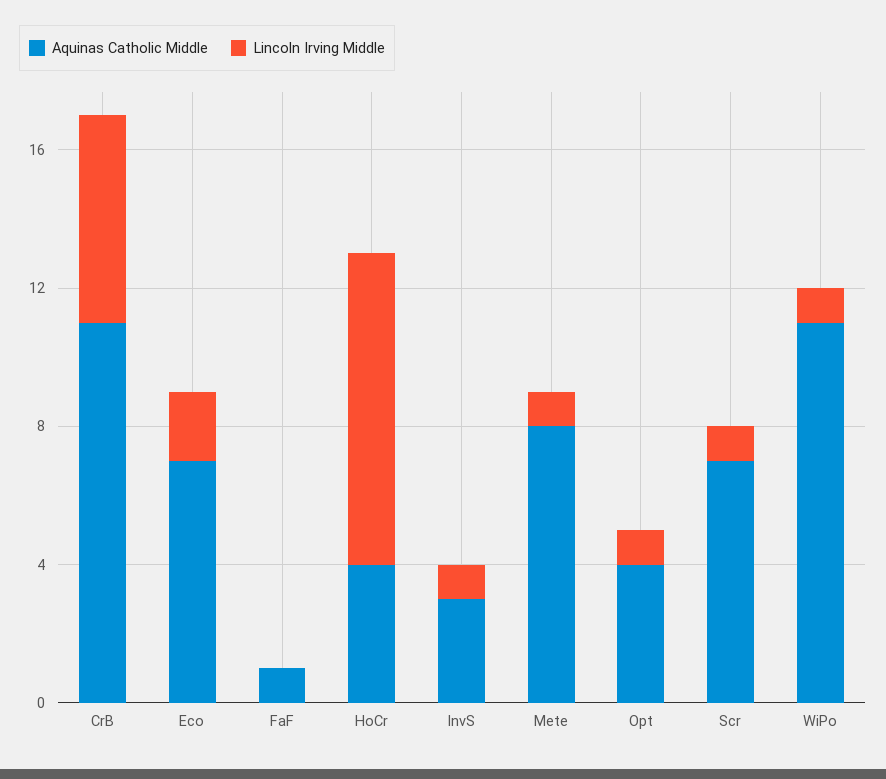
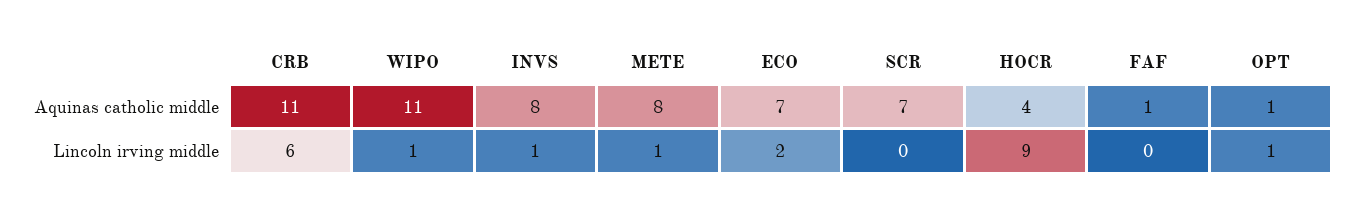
  {
    "Aquinas Catholic Middle": {
      "CrB": 11,
      "Eco": 7,
      "FaF": 1,
      "HoCr": 4,
-     "InvS": 3,
+     "InvS": 8,
      "Mete": 8,
-     "Opt": 4,
+     "Opt": 1,
      "Scr": 7,
      "WiPo": 11
    },
    "Lincoln Irving Middle": {
      "CrB": 6,
      "Eco": 2,
      "FaF": 0,
      "HoCr": 9,
      "InvS": 1,
      "Mete": 1,
      "Opt": 1,
-     "Scr": 1,
+     "Scr": 0,
      "WiPo": 1
    }
  }

